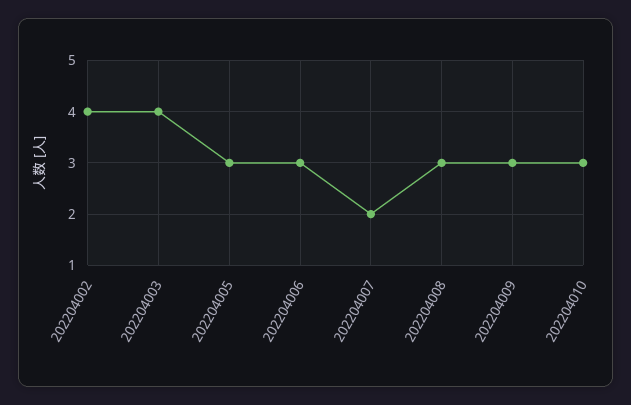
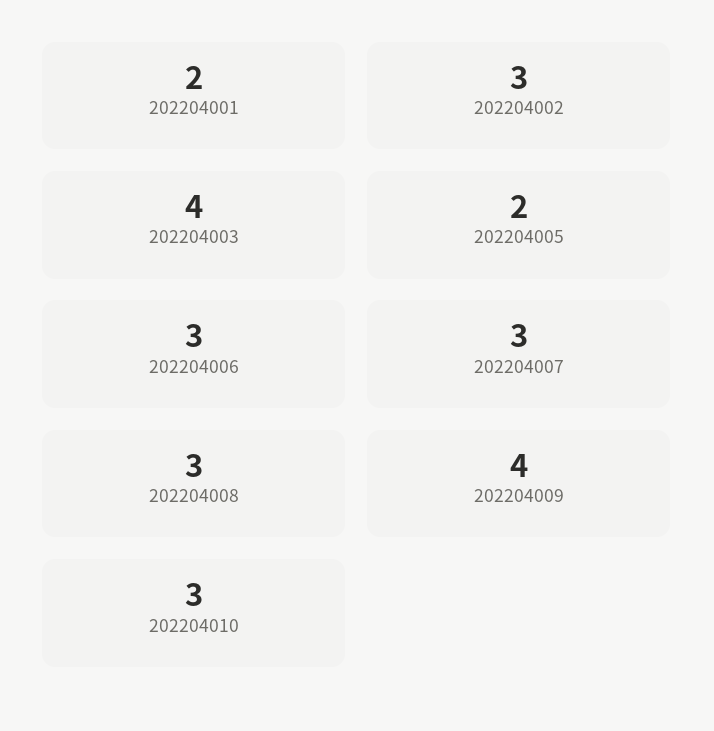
  {
-   "202204002": 4,
+   "202204002": 3,
    "202204003": 4,
-   "202204005": 3,
+   "202204005": 2,
    "202204006": 3,
-   "202204007": 2,
+   "202204007": 3,
    "202204008": 3,
-   "202204009": 3,
+   "202204009": 4,
-   "202204010": 3
+   "202204010": 3,
+   "202204001": 2
  }

